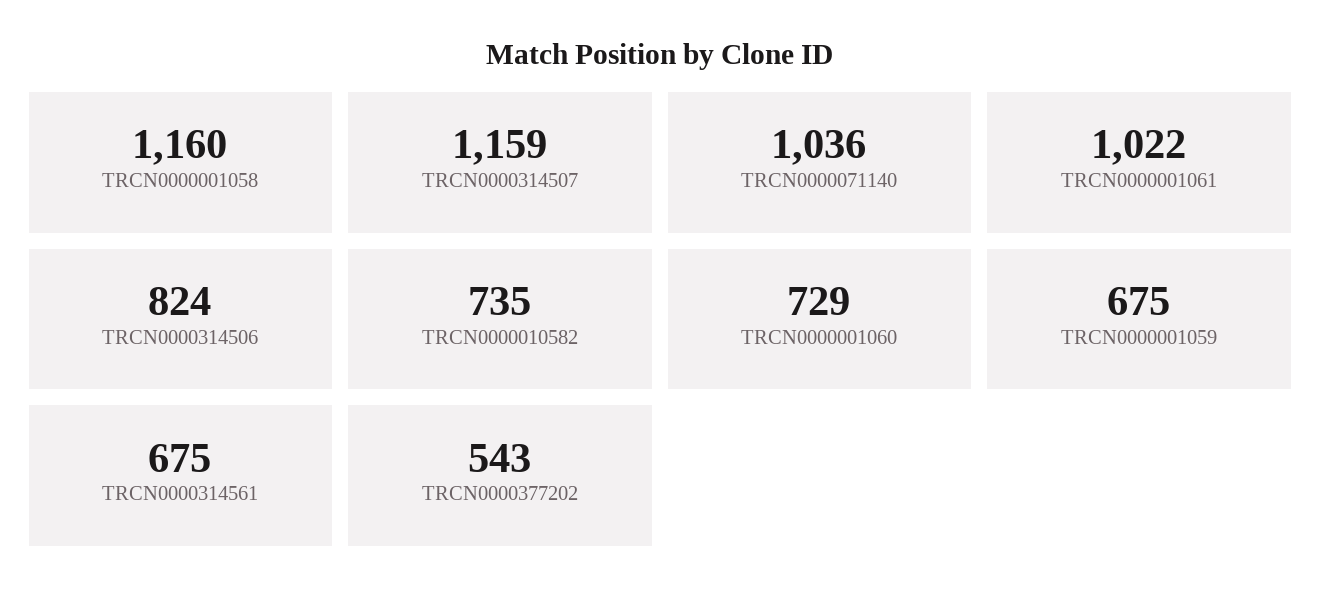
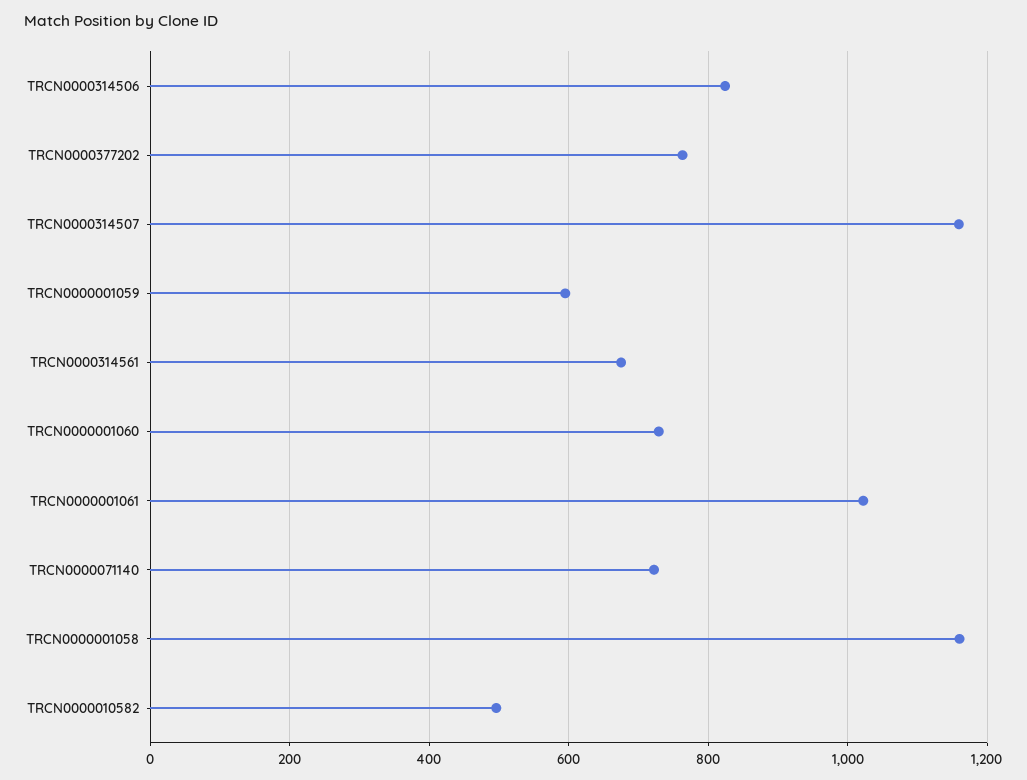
  {
    "TRCN0000001058": 1160,
    "TRCN0000314507": 1159,
-   "TRCN0000071140": 1036,
+   "TRCN0000071140": 720,
    "TRCN0000001061": 1022,
    "TRCN0000314506": 824,
-   "TRCN0000010582": 735,
+   "TRCN0000010582": 500,
    "TRCN0000001060": 729,
-   "TRCN0000001059": 675,
+   "TRCN0000001059": 600,
    "TRCN0000314561": 675,
-   "TRCN0000377202": 543
+   "TRCN0000377202": 760
  }

